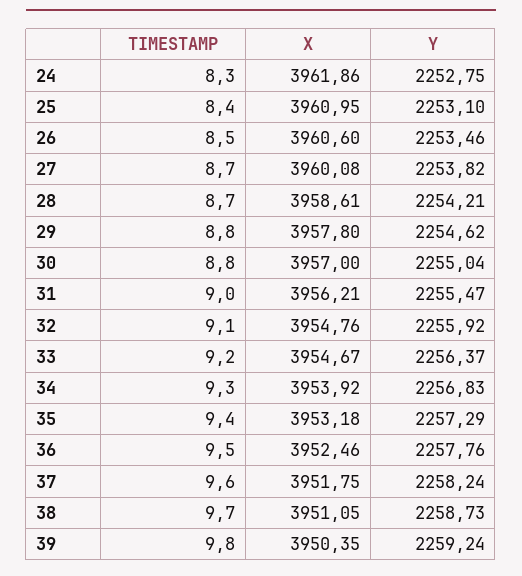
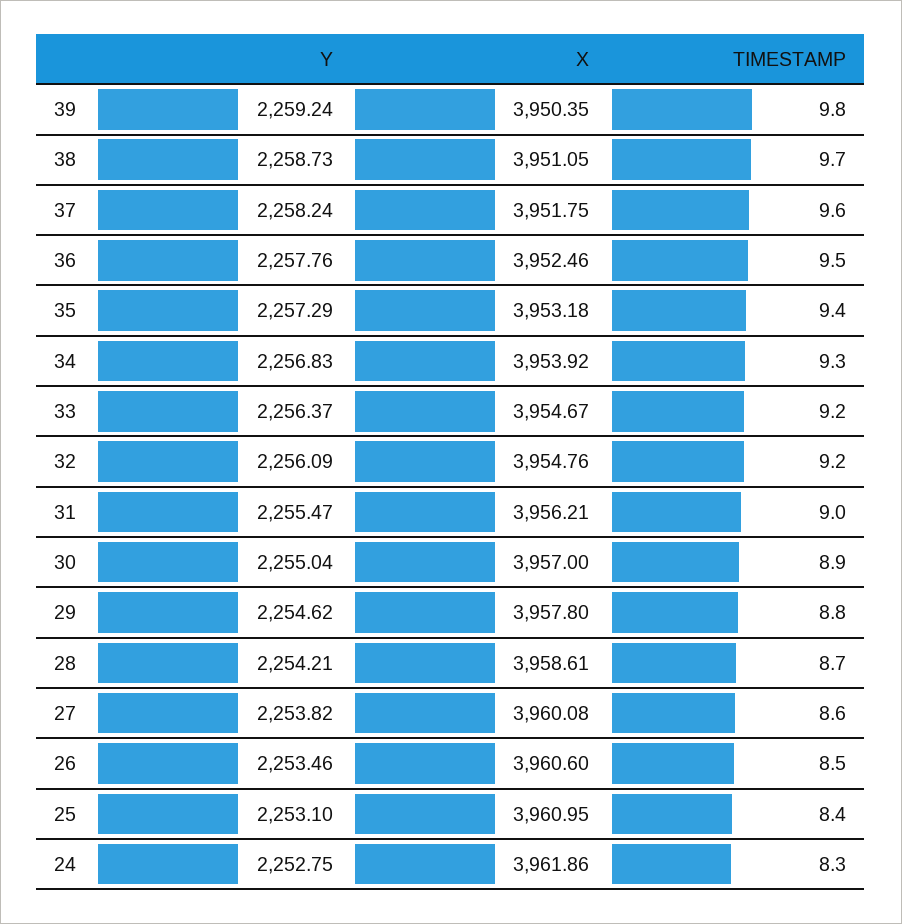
  {
    "TIMESTAMP": {
      "24": 8.3,
      "25": 8.4,
      "26": 8.5,
-     "27": 8.7,
+     "27": 8.6,
      "28": 8.7,
      "29": 8.8,
-     "30": 8.8,
+     "30": 8.9,
      "31": 9,
-     "32": 9.1,
+     "32": 9.2,
      "33": 9.2,
      "34": 9.3,
      "35": 9.4,
      "36": 9.5,
      "37": 9.6,
      "38": 9.7,
      "39": 9.8
    },
    "X": {
      "24": 3961.86,
      "25": 3960.95,
      "26": 3960.6,
      "27": 3960.08,
      "28": 3958.61,
      "29": 3957.8,
      "30": 3957,
      "31": 3956.21,
      "32": 3954.76,
      "33": 3954.67,
      "34": 3953.92,
      "35": 3953.18,
      "36": 3952.46,
      "37": 3951.75,
      "38": 3951.05,
      "39": 3950.35
    },
    "Y": {
      "24": 2252.75,
      "25": 2253.1,
      "26": 2253.46,
      "27": 2253.82,
      "28": 2254.21,
      "29": 2254.62,
      "30": 2255.04,
      "31": 2255.47,
-     "32": 2255.92,
+     "32": 2256.09,
      "33": 2256.37,
      "34": 2256.83,
      "35": 2257.29,
      "36": 2257.76,
      "37": 2258.24,
      "38": 2258.73,
      "39": 2259.24
    }
  }

